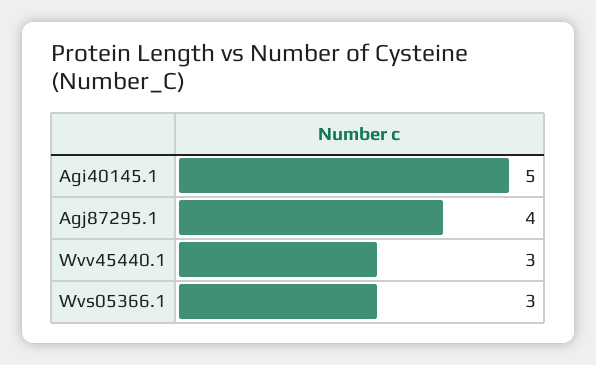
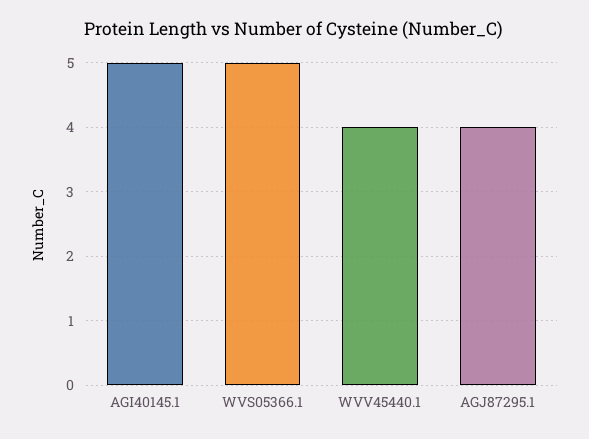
  {
    "Agi40145.1": 5,
    "Agj87295.1": 4,
-   "Wvv45440.1": 3,
+   "Wvv45440.1": 4,
-   "Wvs05366.1": 3
+   "Wvs05366.1": 5
  }

